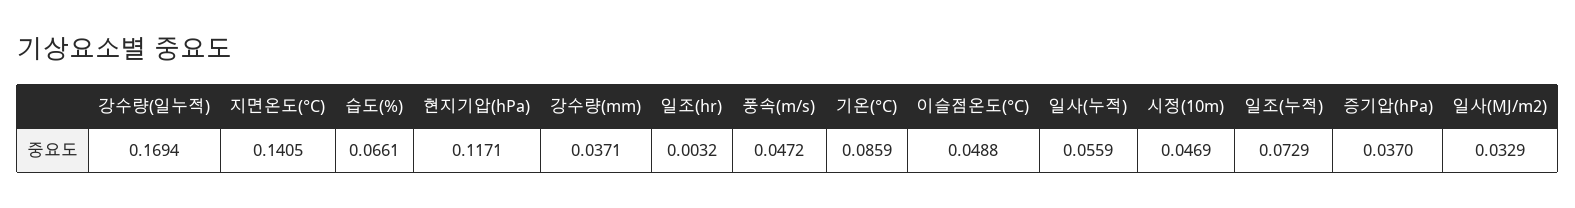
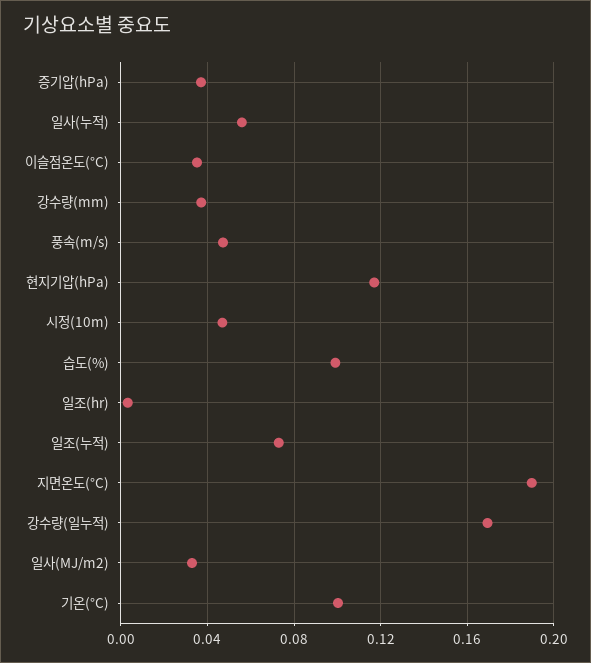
  {
    "강수량(일누적)": 0.1694,
-   "지면온도(°C)": 0.1405,
+   "지면온도(°C)": 0.19,
-   "습도(%)": 0.0661,
+   "습도(%)": 0.1,
    "현지기압(hPa)": 0.1171,
    "강수량(mm)": 0.0371,
    "일조(hr)": 0.0032,
    "풍속(m/s)": 0.0472,
-   "기온(°C)": 0.0859,
+   "기온(°C)": 0.1,
-   "이슬점온도(°C)": 0.0488,
+   "이슬점온도(°C)": 0.035,
    "일사(누적)": 0.0559,
    "시정(10m)": 0.0469,
    "일조(누적)": 0.0729,
    "증기압(hPa)": 0.037,
    "일사(MJ/m2)": 0.0329
  }

